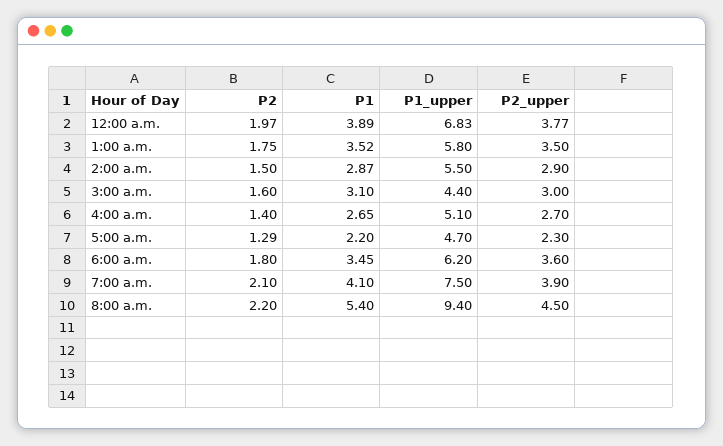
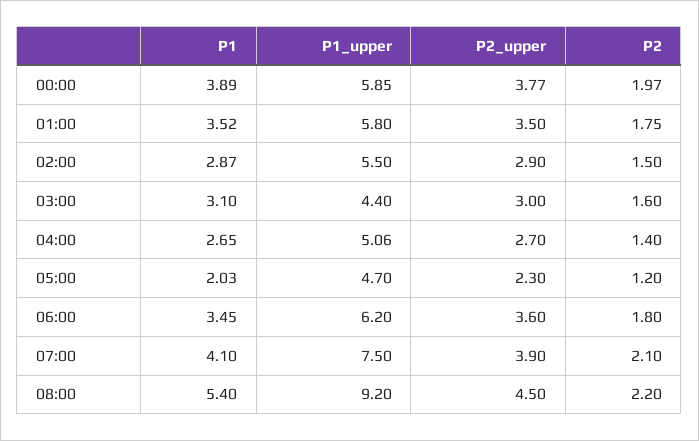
  {
    "P2": {
      "12:00 a.m.": 1.97,
      "1:00 a.m.": 1.75,
      "2:00 a.m.": 1.5,
      "3:00 a.m.": 1.6,
      "4:00 a.m.": 1.4,
-     "5:00 a.m.": 1.29,
+     "5:00 a.m.": 1.2,
      "6:00 a.m.": 1.8,
      "7:00 a.m.": 2.1,
      "8:00 a.m.": 2.2
    },
    "P1": {
      "12:00 a.m.": 3.89,
      "1:00 a.m.": 3.52,
      "2:00 a.m.": 2.87,
      "3:00 a.m.": 3.1,
      "4:00 a.m.": 2.65,
-     "5:00 a.m.": 2.2,
+     "5:00 a.m.": 2.03,
      "6:00 a.m.": 3.45,
      "7:00 a.m.": 4.1,
      "8:00 a.m.": 5.4
    },
    "P1_upper": {
-     "12:00 a.m.": 6.83,
+     "12:00 a.m.": 5.85,
      "1:00 a.m.": 5.8,
      "2:00 a.m.": 5.5,
      "3:00 a.m.": 4.4,
-     "4:00 a.m.": 5.1,
+     "4:00 a.m.": 5.06,
      "5:00 a.m.": 4.7,
      "6:00 a.m.": 6.2,
      "7:00 a.m.": 7.5,
-     "8:00 a.m.": 9.4
+     "8:00 a.m.": 9.2
    },
    "P2_upper": {
      "12:00 a.m.": 3.77,
      "1:00 a.m.": 3.5,
      "2:00 a.m.": 2.9,
      "3:00 a.m.": 3,
      "4:00 a.m.": 2.7,
      "5:00 a.m.": 2.3,
      "6:00 a.m.": 3.6,
      "7:00 a.m.": 3.9,
      "8:00 a.m.": 4.5
    }
  }

